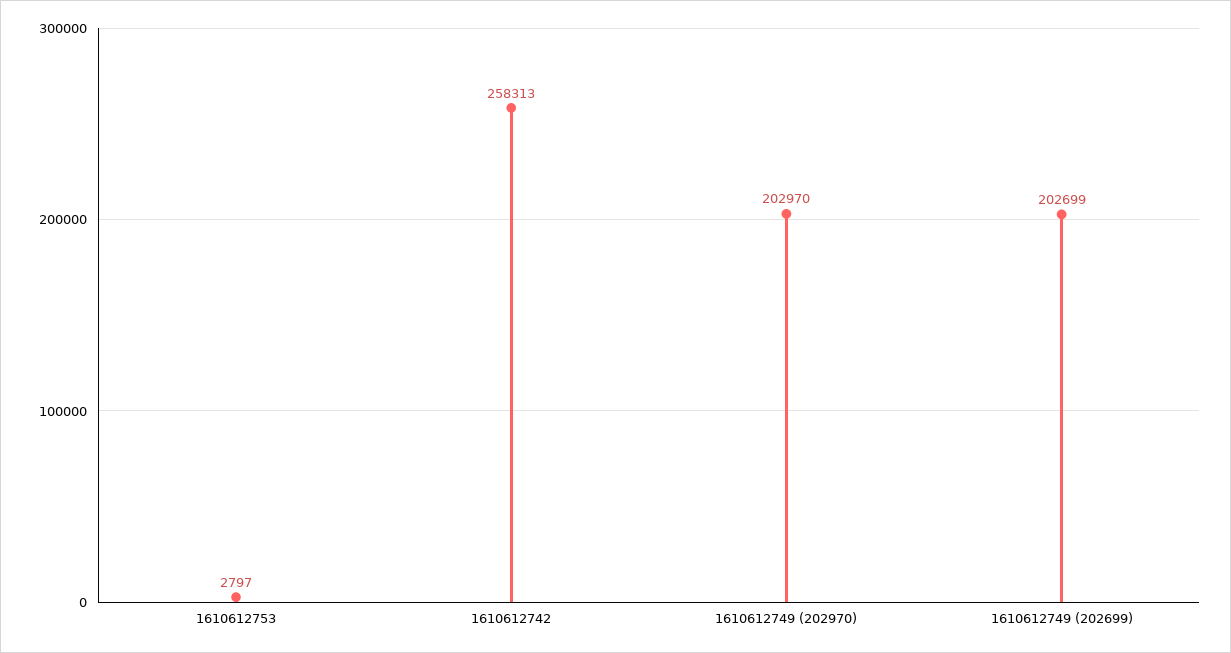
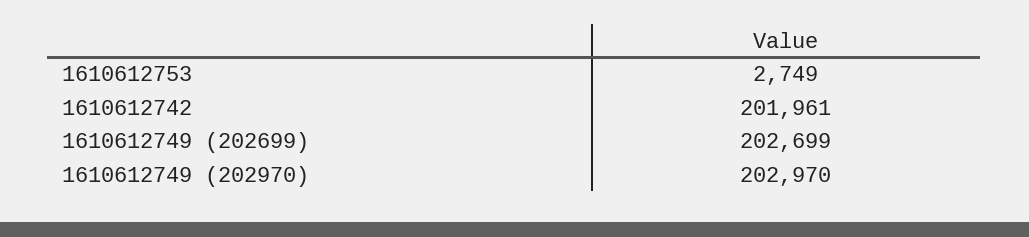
  {
-   "1610612753": 2797,
+   "1610612753": 2749,
-   "1610612742": 258313,
+   "1610612742": 201961,
    "1610612749 (202970)": 202970,
    "1610612749 (202699)": 202699
  }

